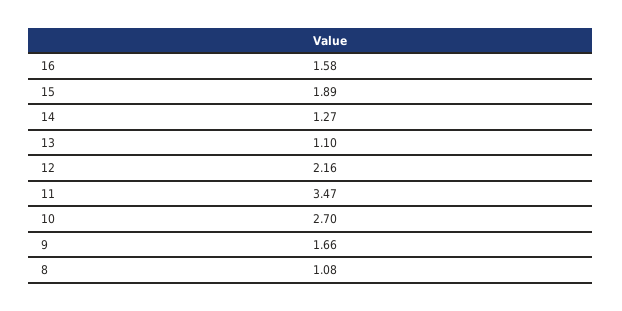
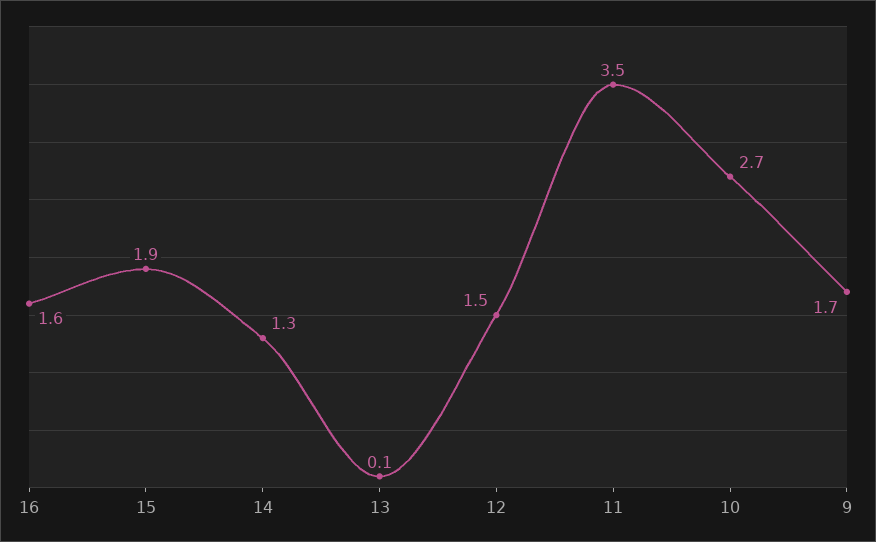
  {
    "16": 1.58,
    "15": 1.89,
    "14": 1.27,
-   "13": 1.1,
+   "13": 0.1,
-   "12": 2.16,
+   "12": 1.5,
    "11": 3.47,
    "10": 2.7,
-   "9": 1.66,
+   "9": 1.66
-   "8": 1.08
  }

